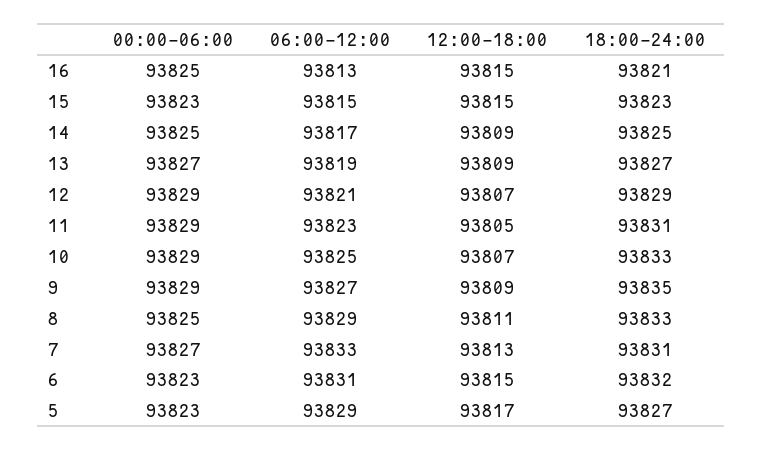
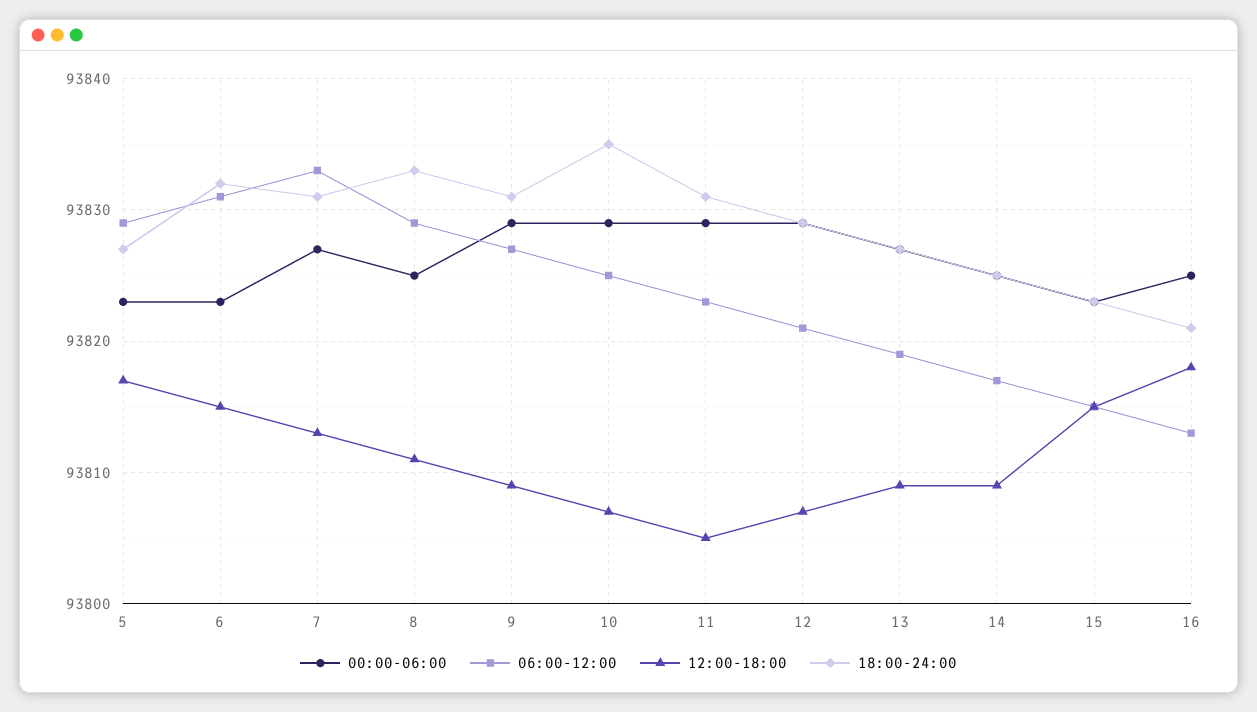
  {
    "00:00-06:00": {
      "16": 93825,
      "15": 93823,
      "14": 93825,
      "13": 93827,
      "12": 93829,
      "11": 93829,
      "10": 93829,
      "9": 93829,
      "8": 93825,
      "7": 93827,
      "6": 93823,
      "5": 93823
    },
    "06:00-12:00": {
      "16": 93813,
      "15": 93815,
      "14": 93817,
      "13": 93819,
      "12": 93821,
      "11": 93823,
      "10": 93825,
      "9": 93827,
      "8": 93829,
      "7": 93833,
      "6": 93831,
      "5": 93829
    },
    "12:00-18:00": {
-     "16": 93815,
+     "16": 93818,
      "15": 93815,
      "14": 93809,
      "13": 93809,
      "12": 93807,
      "11": 93805,
      "10": 93807,
      "9": 93809,
      "8": 93811,
      "7": 93813,
      "6": 93815,
      "5": 93817
    },
    "18:00-24:00": {
      "16": 93821,
      "15": 93823,
      "14": 93825,
      "13": 93827,
      "12": 93829,
      "11": 93831,
-     "10": 93833,
+     "10": 93835,
-     "9": 93835,
+     "9": 93831,
      "8": 93833,
      "7": 93831,
      "6": 93832,
      "5": 93827
    }
  }

